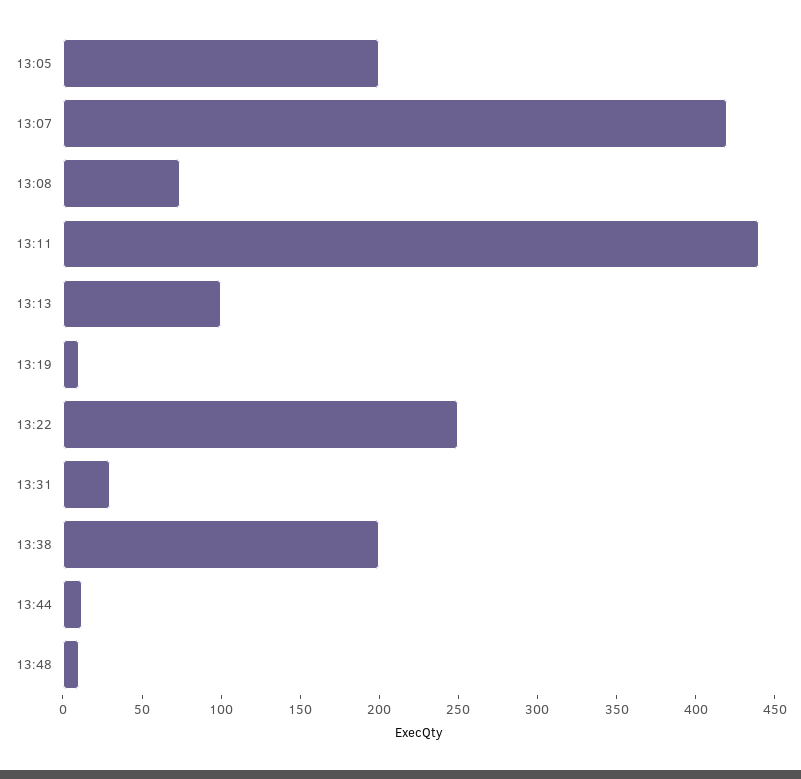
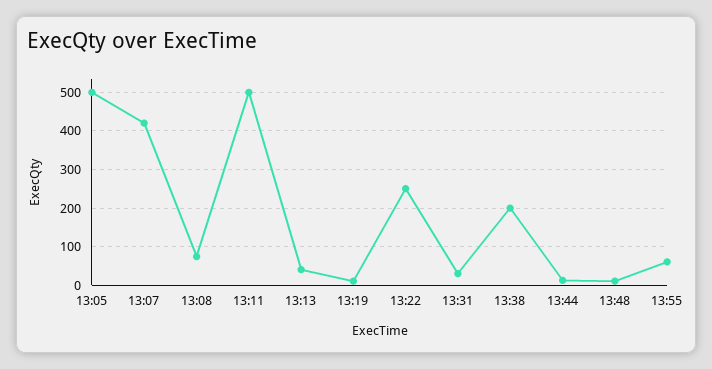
  {
-   "13:05": 200,
+   "13:05": 500,
    "13:07": 420,
    "13:08": 70,
-   "13:11": 440,
+   "13:11": 500,
-   "13:13": 100,
+   "13:13": 40,
    "13:19": 10,
    "13:22": 250,
    "13:31": 30,
    "13:38": 200,
    "13:44": 10,
-   "13:48": 10
+   "13:48": 10,
+   "13:55": 60
  }

